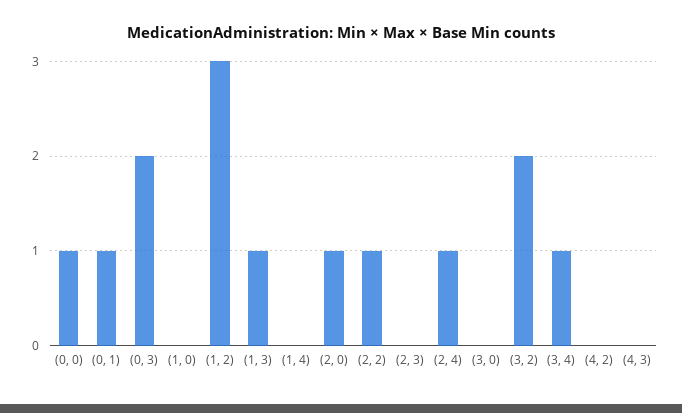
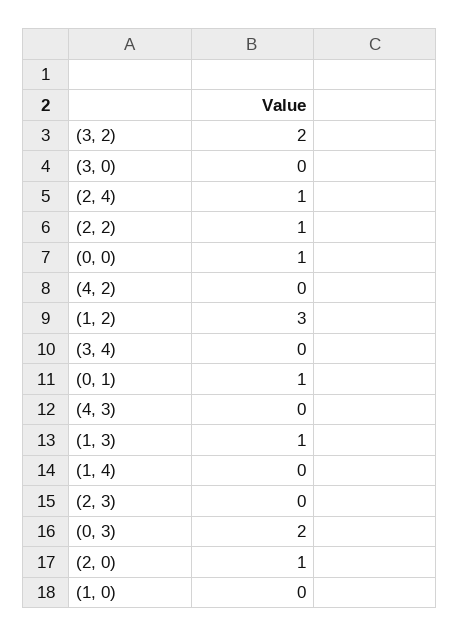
  {
    "(0, 0)": 1,
    "(0, 1)": 1,
    "(0, 3)": 2,
    "(1, 0)": 0,
    "(1, 2)": 3,
    "(1, 3)": 1,
    "(1, 4)": 0,
    "(2, 0)": 1,
    "(2, 2)": 1,
    "(2, 3)": 0,
    "(2, 4)": 1,
    "(3, 0)": 0,
    "(3, 2)": 2,
-   "(3, 4)": 1,
+   "(3, 4)": 0,
    "(4, 2)": 0,
    "(4, 3)": 0
  }

